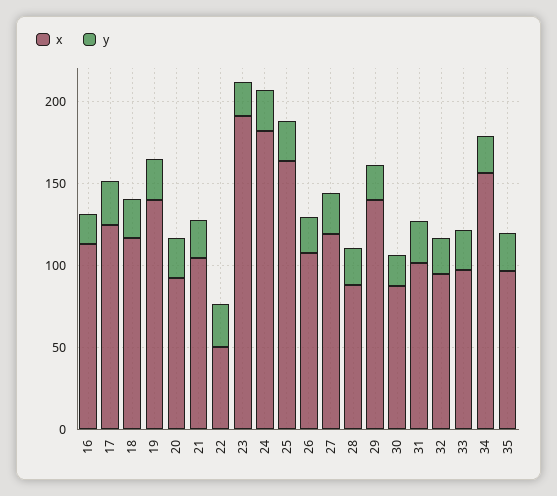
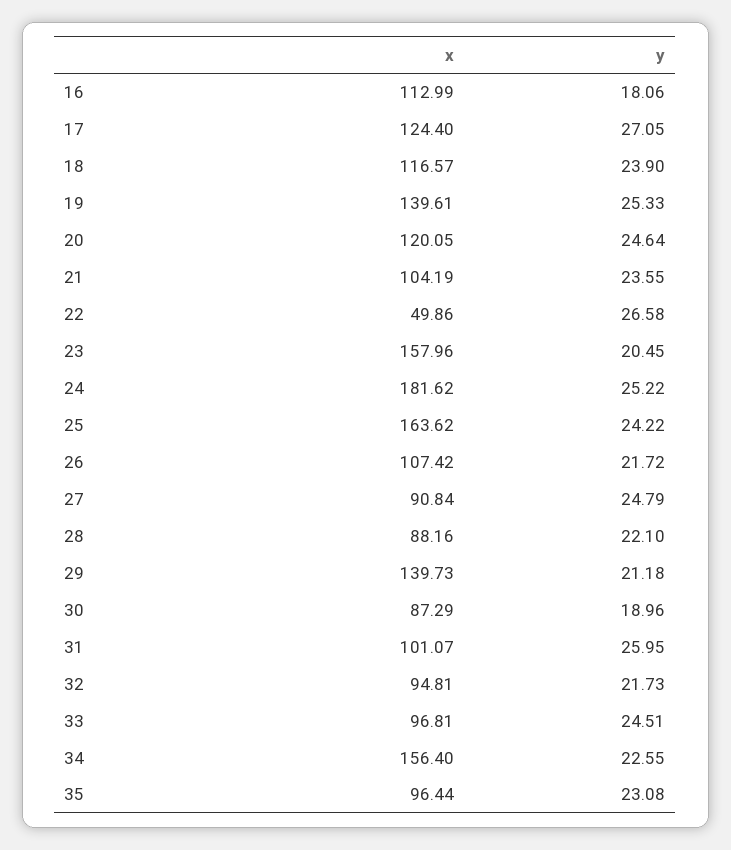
  {
    "x": {
      "16": 112.99,
      "17": 124.4,
      "18": 116.57,
      "19": 139.61,
-     "20": 90,
+     "20": 120.05,
      "21": 104.19,
      "22": 49.86,
-     "23": 190,
+     "23": 157.96,
      "24": 181.62,
      "25": 163.62,
      "26": 107.42,
-     "27": 120,
+     "27": 90.84,
      "28": 88.16,
      "29": 139.73,
      "30": 87.29,
      "31": 101.07,
      "32": 94.81,
      "33": 96.81,
      "34": 156.4,
      "35": 96.44
    },
    "y": {
      "16": 18.06,
      "17": 27.05,
      "18": 23.9,
      "19": 25.33,
      "20": 24.64,
      "21": 23.55,
      "22": 26.58,
      "23": 20.45,
      "24": 25.22,
      "25": 24.22,
      "26": 21.72,
      "27": 24.79,
      "28": 22.1,
      "29": 21.18,
      "30": 18.96,
      "31": 25.95,
      "32": 21.73,
      "33": 24.51,
      "34": 22.55,
      "35": 23.08
    }
  }

